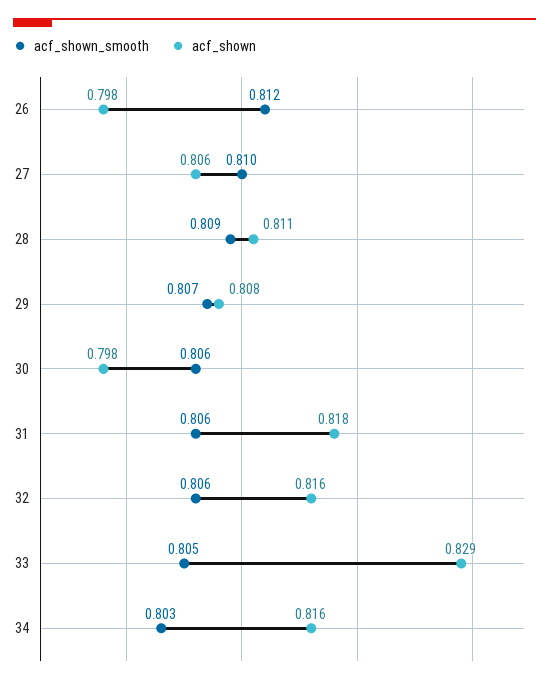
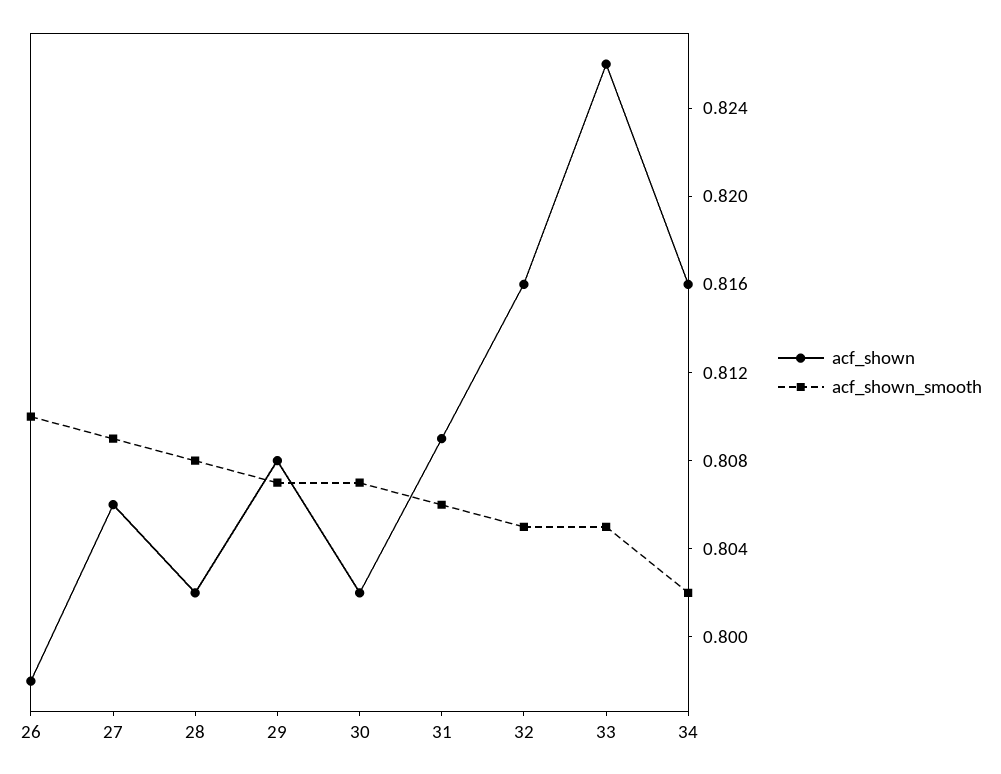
  {
    "acf_shown_smooth": {
-     "26": 0.812,
+     "26": 0.81,
-     "27": 0.81,
+     "27": 0.809,
-     "28": 0.809,
+     "28": 0.808,
      "29": 0.807,
-     "30": 0.806,
+     "30": 0.807,
      "31": 0.806,
-     "32": 0.806,
+     "32": 0.805,
      "33": 0.805,
-     "34": 0.803
+     "34": 0.802
    },
    "acf_shown": {
      "26": 0.798,
      "27": 0.806,
-     "28": 0.811,
+     "28": 0.802,
      "29": 0.808,
-     "30": 0.798,
+     "30": 0.802,
-     "31": 0.818,
+     "31": 0.809,
      "32": 0.816,
-     "33": 0.829,
+     "33": 0.826,
      "34": 0.816
    }
  }

